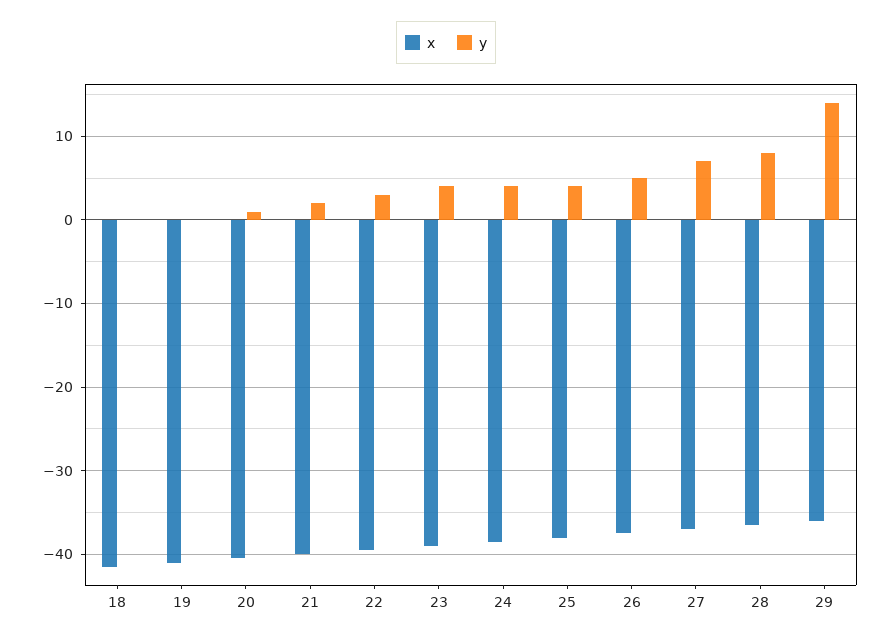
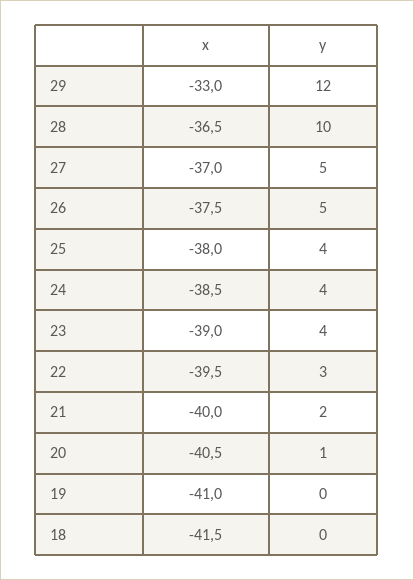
  {
    "x": {
      "18": -41.5,
      "19": -41,
      "20": -40.5,
      "21": -40,
      "22": -39.5,
      "23": -39,
      "24": -38.5,
      "25": -38,
      "26": -37.5,
      "27": -37,
      "28": -36.5,
-     "29": -36
+     "29": -33
    },
    "y": {
      "18": 0,
      "19": 0,
      "20": 1,
      "21": 2,
      "22": 3,
      "23": 4,
      "24": 4,
      "25": 4,
      "26": 5,
-     "27": 7,
+     "27": 5,
-     "28": 8,
+     "28": 10,
-     "29": 14
+     "29": 12
    }
  }

